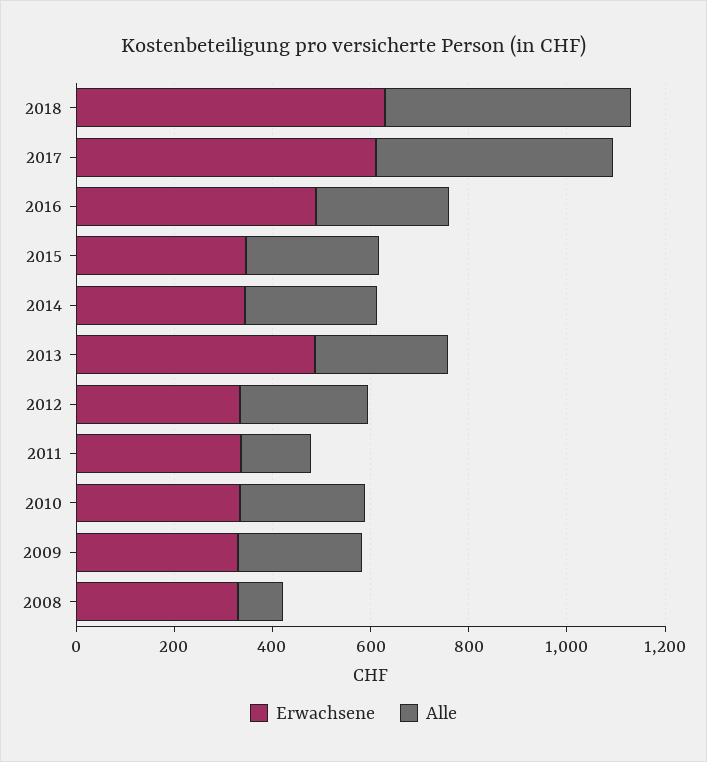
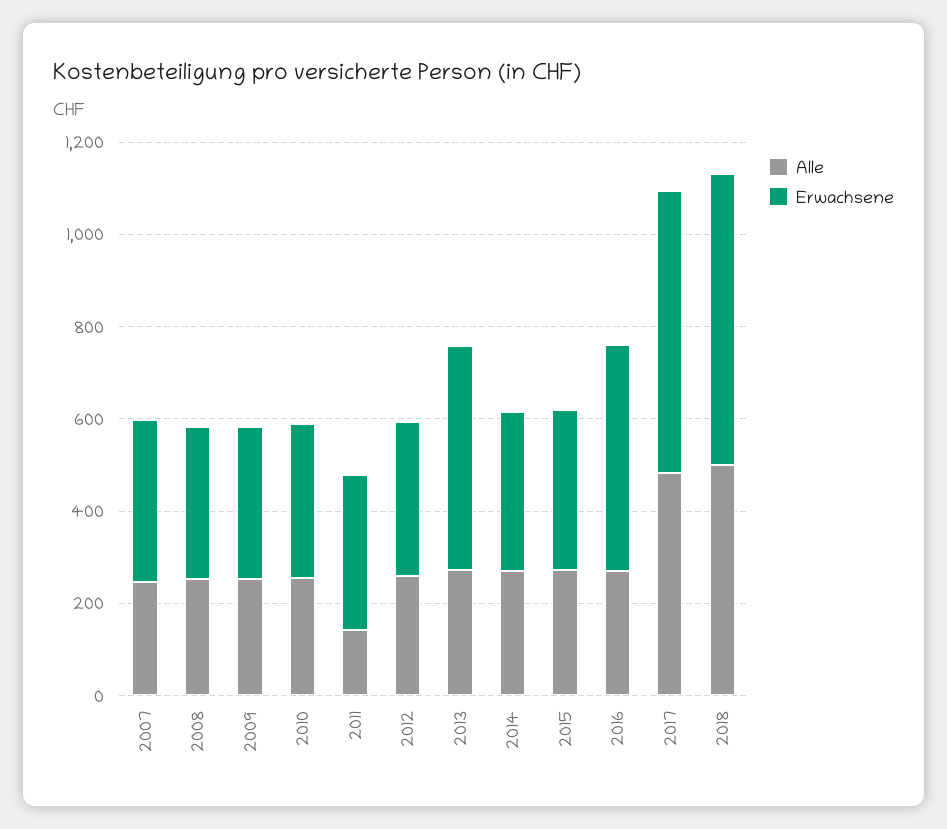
  {
    "Erwachsene": {
      "2018": 650,
      "2017": 600,
      "2016": 500,
      "2015": 350,
      "2014": 350,
      "2013": 500,
      "2012": 350,
      "2011": 350,
      "2010": 350,
      "2009": 350,
-     "2008": 350
+     "2008": 350,
+     "2007": 350
    },
    "Alle": {
      "2018": 500,
      "2017": 500,
      "2016": 250,
      "2015": 250,
      "2014": 250,
      "2013": 250,
      "2012": 250,
      "2011": 150,
      "2010": 250,
      "2009": 250,
-     "2008": 100
+     "2008": 250,
+     "2007": 250
    }
  }

